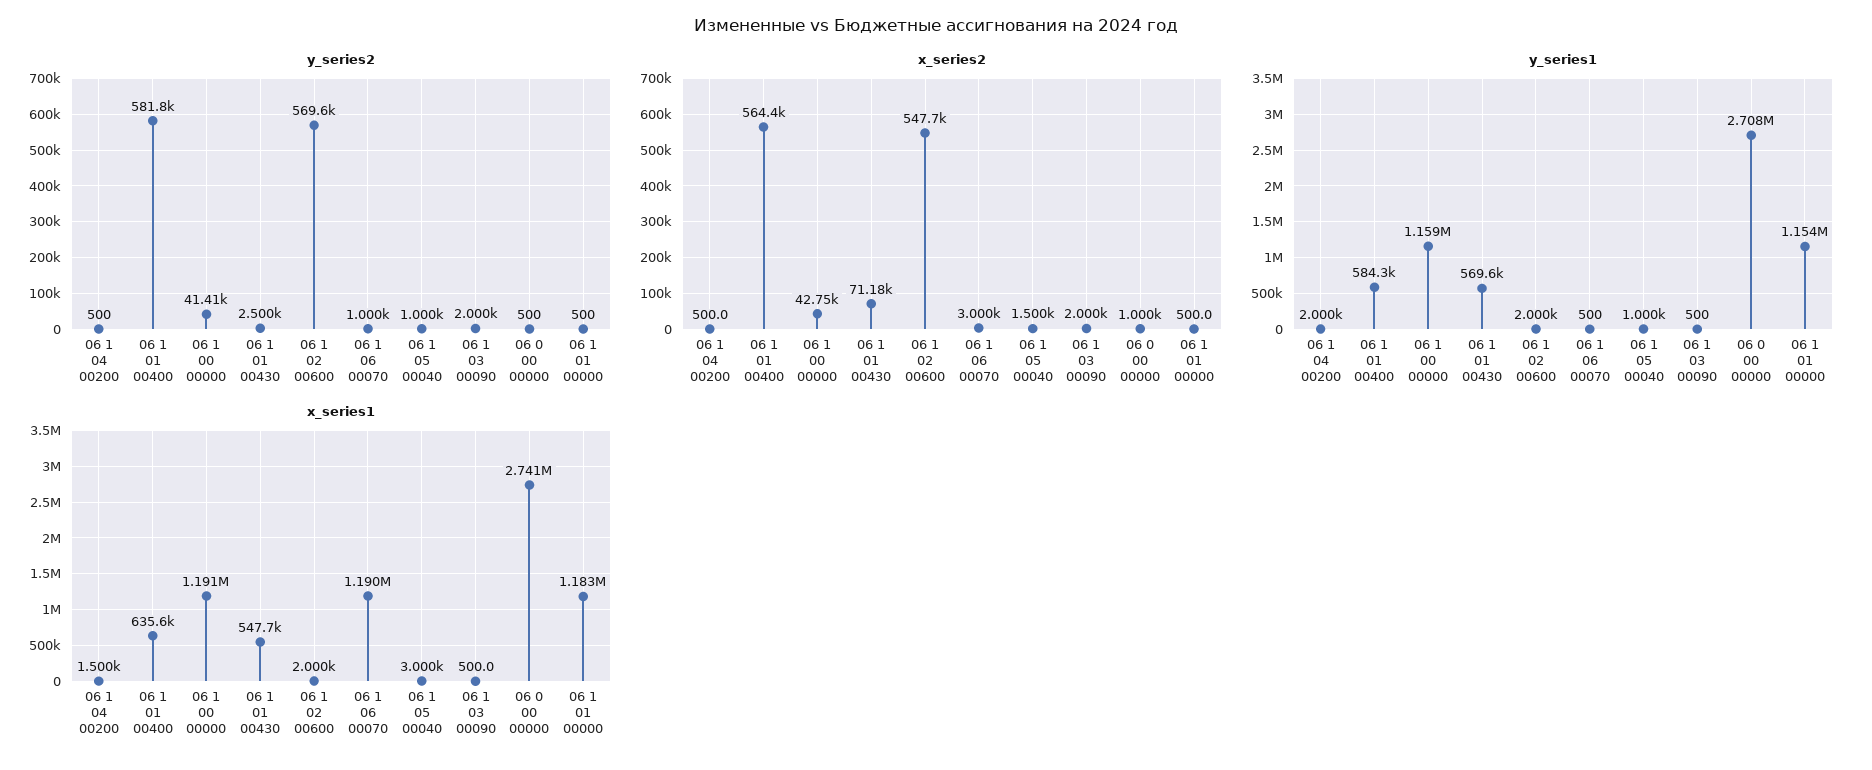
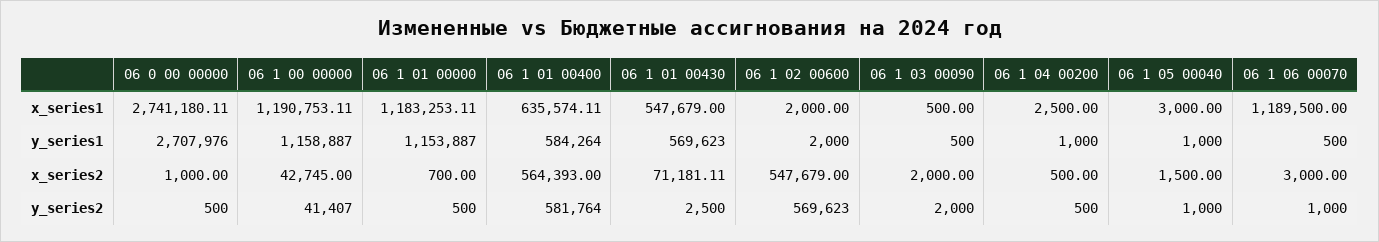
  {
    "y_series2": {
      "06 1 04 00200": 500,
      "06 1 01 00400": 581764,
      "06 1 00 00000": 41407,
      "06 1 01 00430": 2500,
      "06 1 02 00600": 569623,
      "06 1 06 00070": 1000,
      "06 1 05 00040": 1000,
      "06 1 03 00090": 2000,
      "06 0 00 00000": 500,
      "06 1 01 00000": 500
    },
    "x_series2": {
      "06 1 04 00200": 500,
      "06 1 01 00400": 564393,
      "06 1 00 00000": 42745,
      "06 1 01 00430": 71181.11,
      "06 1 02 00600": 547679,
      "06 1 06 00070": 3000,
      "06 1 05 00040": 1500,
      "06 1 03 00090": 2000,
      "06 0 00 00000": 1000,
-     "06 1 01 00000": 500
+     "06 1 01 00000": 700
    },
    "y_series1": {
-     "06 1 04 00200": 2000,
+     "06 1 04 00200": 1000,
      "06 1 01 00400": 584264,
      "06 1 00 00000": 1158887,
      "06 1 01 00430": 569623,
      "06 1 02 00600": 2000,
      "06 1 06 00070": 500,
      "06 1 05 00040": 1000,
      "06 1 03 00090": 500,
      "06 0 00 00000": 2707976,
      "06 1 01 00000": 1153887
    },
    "x_series1": {
-     "06 1 04 00200": 1500,
+     "06 1 04 00200": 2500,
      "06 1 01 00400": 635574.11,
      "06 1 00 00000": 1190753.11,
      "06 1 01 00430": 547679,
      "06 1 02 00600": 2000,
      "06 1 06 00070": 1189500,
      "06 1 05 00040": 3000,
      "06 1 03 00090": 500,
      "06 0 00 00000": 2741180.11,
      "06 1 01 00000": 1183253.11
    }
  }

